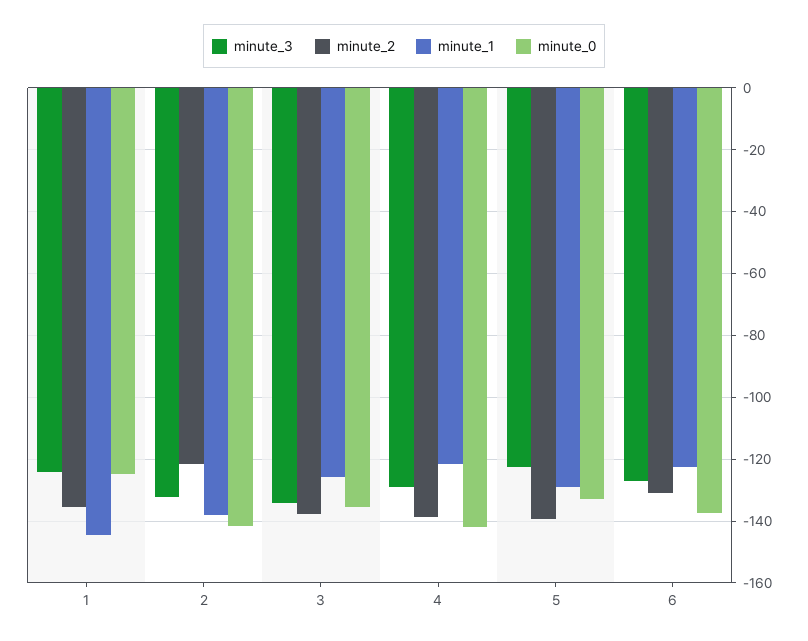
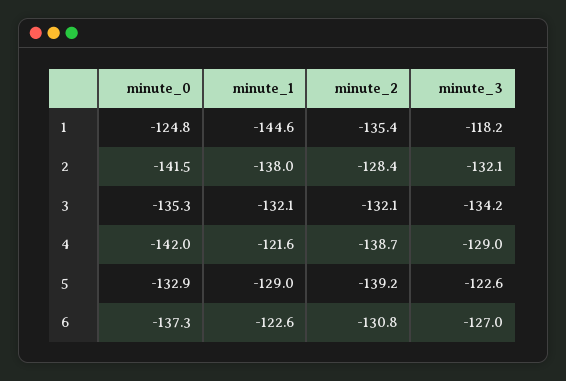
  {
    "minute_3": {
-     "1": -124,
+     "1": -118.2,
      "2": -132.1,
      "3": -134.2,
      "4": -129,
      "5": -122.6,
      "6": -127
    },
    "minute_2": {
      "1": -135.4,
-     "2": -122,
+     "2": -128.4,
-     "3": -138,
+     "3": -132.1,
      "4": -138.7,
      "5": -139.2,
      "6": -130.8
    },
    "minute_1": {
      "1": -144.6,
      "2": -138,
-     "3": -126,
+     "3": -132.1,
      "4": -121.6,
      "5": -129,
      "6": -122.6
    },
    "minute_0": {
      "1": -124.8,
      "2": -141.5,
      "3": -135.3,
      "4": -142,
      "5": -132.9,
      "6": -137.3
    }
  }

